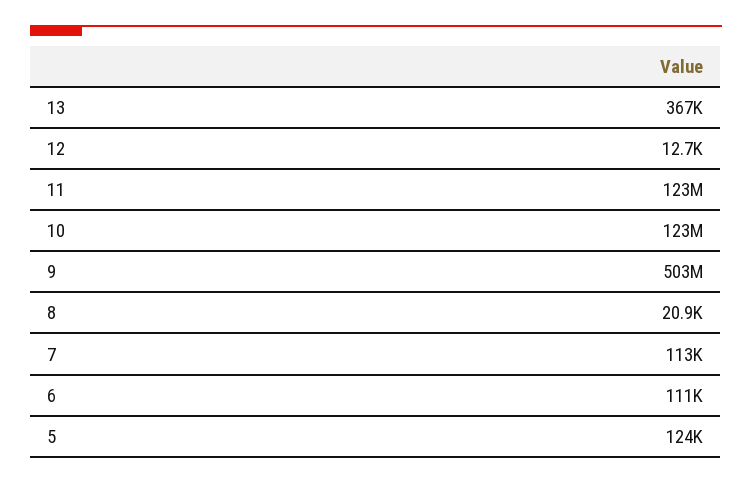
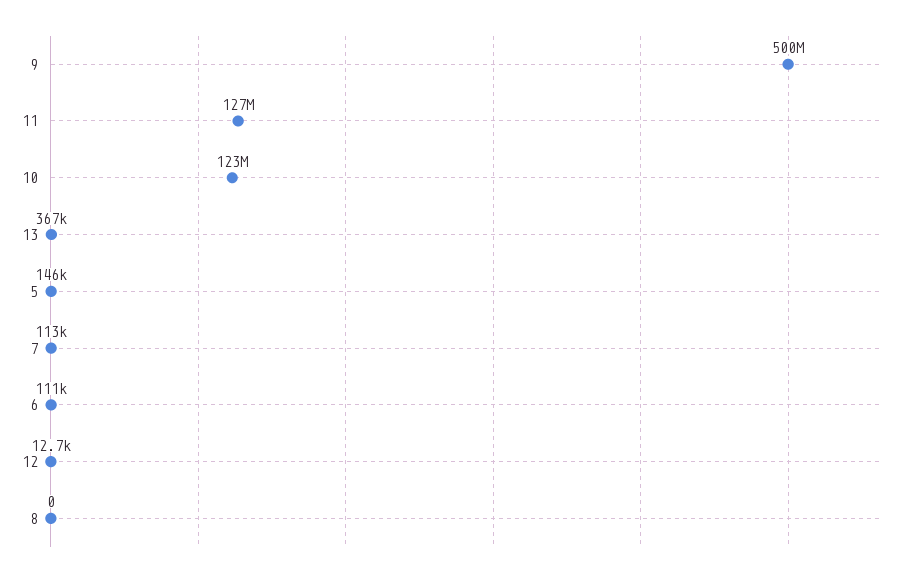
  {
    "13": 367000,
    "12": 12700,
-   "11": 123000000,
+   "11": 127000000,
    "10": 123000000,
-   "9": 503000000,
+   "9": 500000000,
-   "8": 20900,
+   "8": 0,
    "7": 113000,
    "6": 111000,
-   "5": 124000
+   "5": 146000
  }

